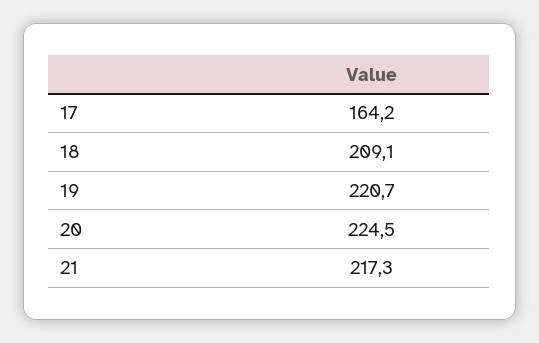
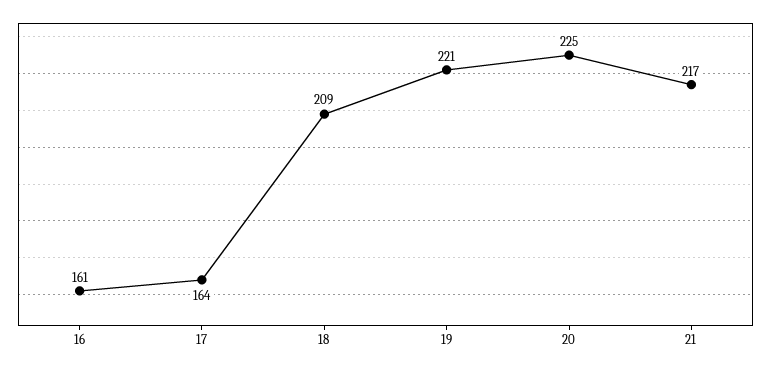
  {
    "17": 164.2,
    "18": 209.1,
    "19": 220.7,
    "20": 224.5,
-   "21": 217.3
+   "21": 217.3,
+   "16": 161
  }

